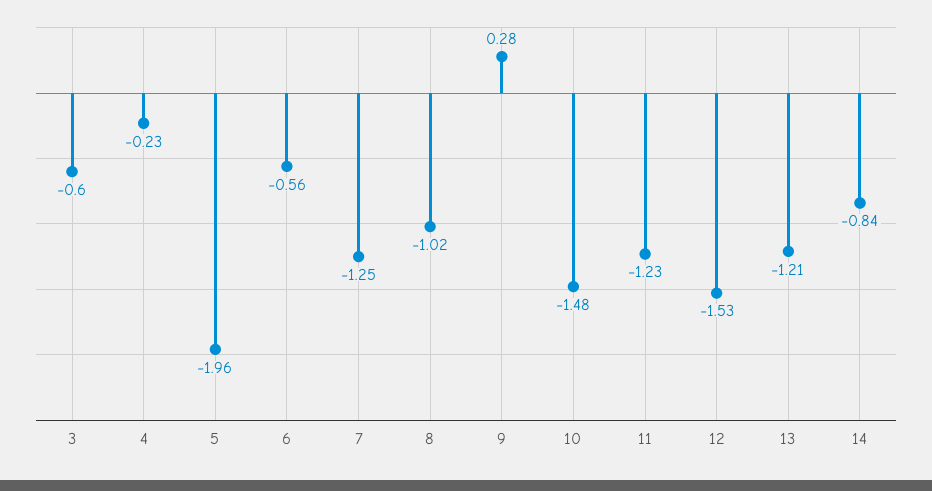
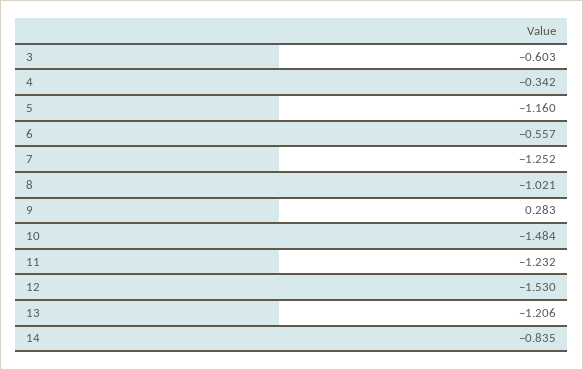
  {
    "3": -0.603,
-   "4": -0.23,
+   "4": -0.342,
-   "5": -1.96,
+   "5": -1.16,
    "6": -0.557,
    "7": -1.252,
    "8": -1.021,
    "9": 0.283,
    "10": -1.484,
    "11": -1.232,
    "12": -1.53,
    "13": -1.206,
    "14": -0.835
  }

